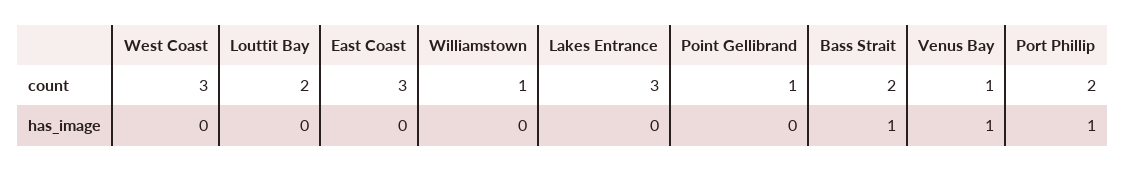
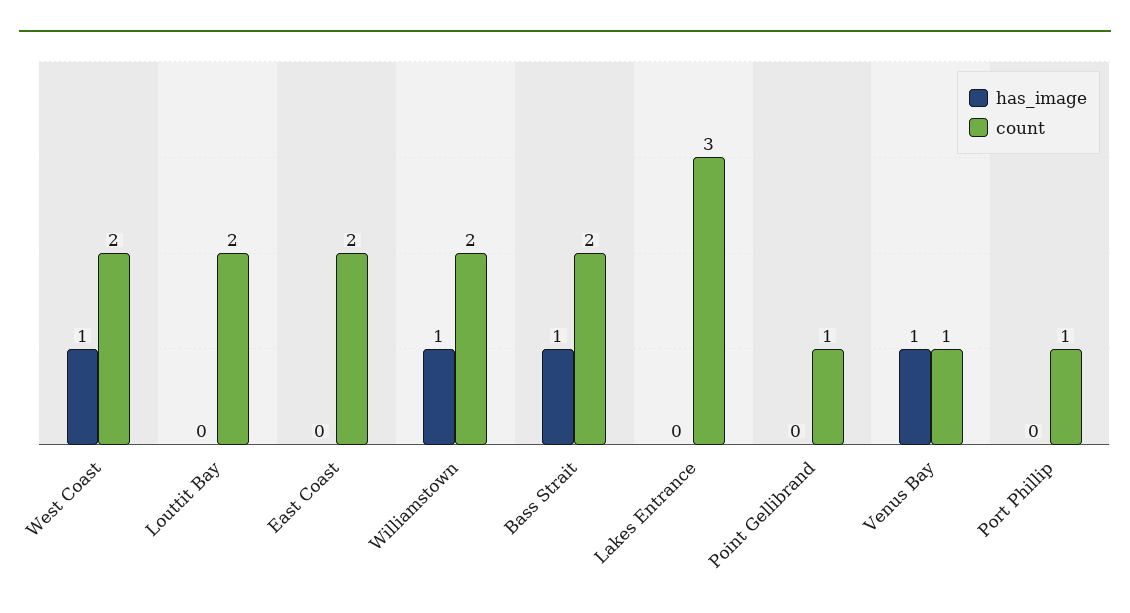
  {
    "count": {
-     "West Coast": 3,
+     "West Coast": 2,
      "Louttit Bay": 2,
-     "East Coast": 3,
+     "East Coast": 2,
-     "Williamstown": 1,
+     "Williamstown": 2,
      "Lakes Entrance": 3,
      "Point Gellibrand": 1,
      "Bass Strait": 2,
      "Venus Bay": 1,
-     "Port Phillip": 2
+     "Port Phillip": 1
    },
    "has_image": {
-     "West Coast": 0,
+     "West Coast": 1,
      "Louttit Bay": 0,
      "East Coast": 0,
-     "Williamstown": 0,
+     "Williamstown": 1,
      "Lakes Entrance": 0,
      "Point Gellibrand": 0,
      "Bass Strait": 1,
      "Venus Bay": 1,
-     "Port Phillip": 1
+     "Port Phillip": 0
    }
  }

